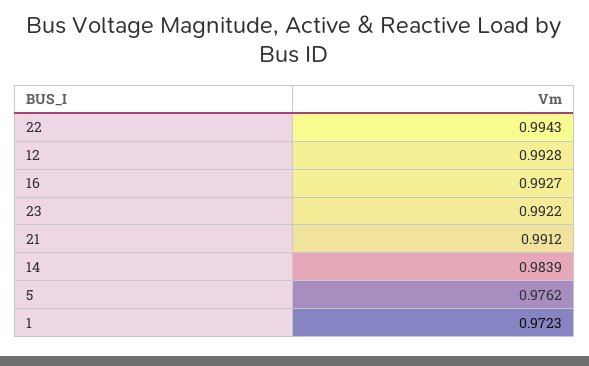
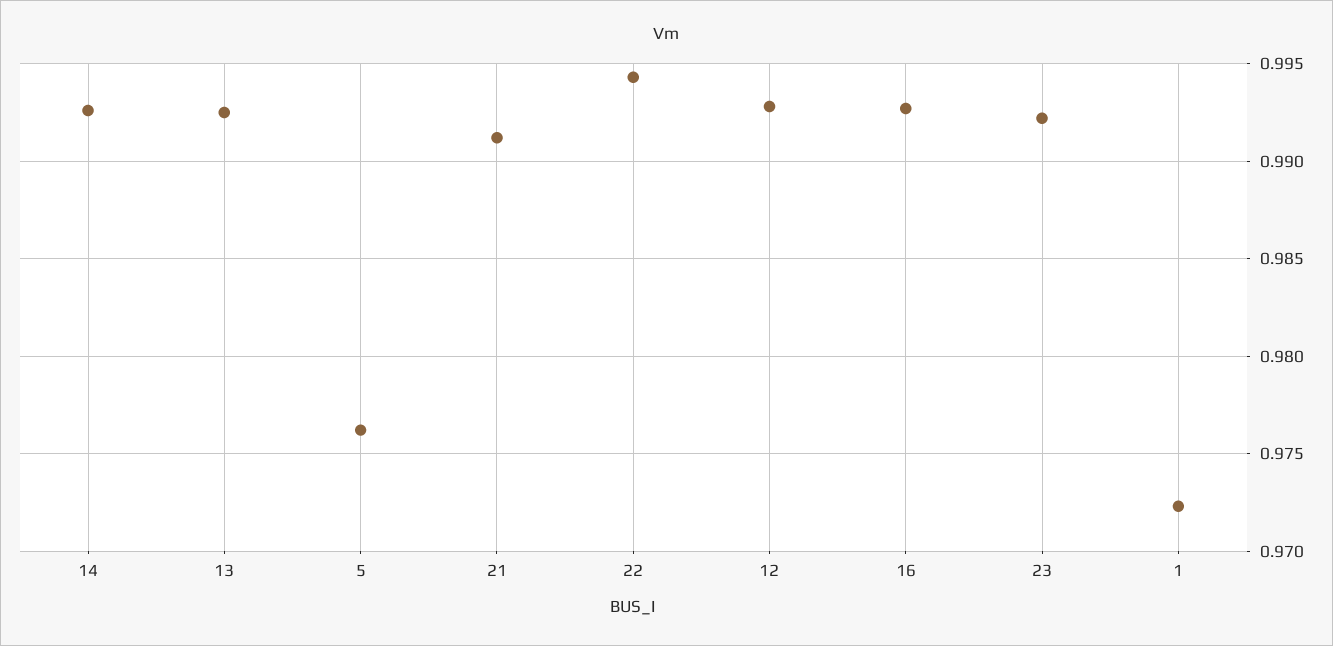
  {
    "22": 0.9943,
    "12": 0.9928,
    "16": 0.9927,
    "23": 0.9922,
    "21": 0.9912,
-   "14": 0.9839,
+   "14": 0.9925,
    "5": 0.9762,
-   "1": 0.9723
+   "1": 0.9723,
+   "13": 0.9925
  }

